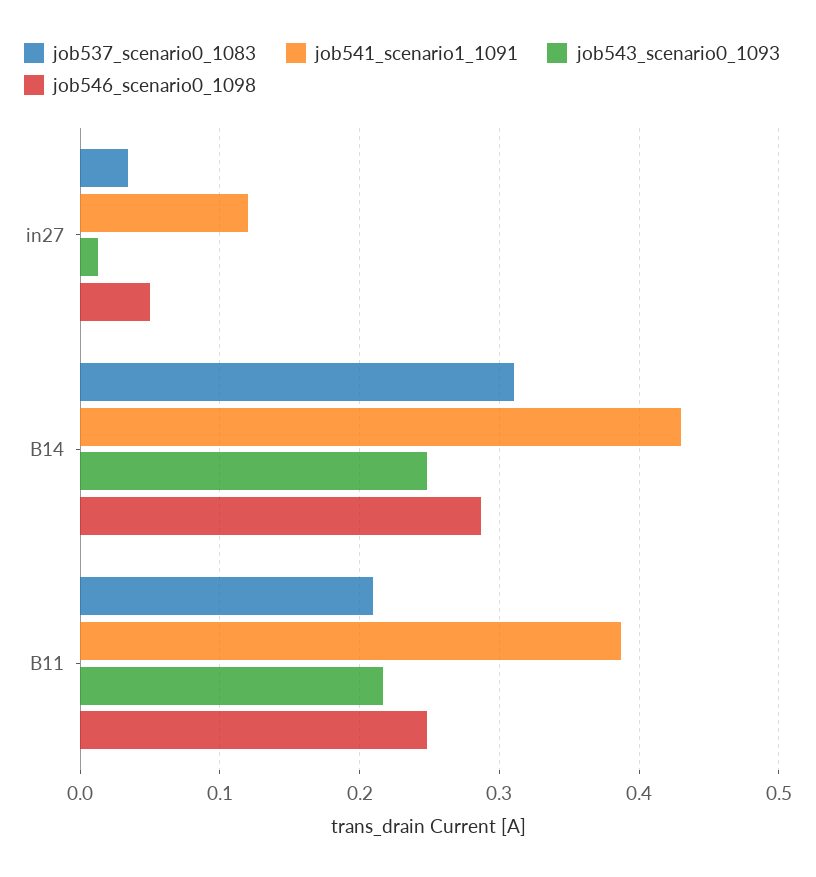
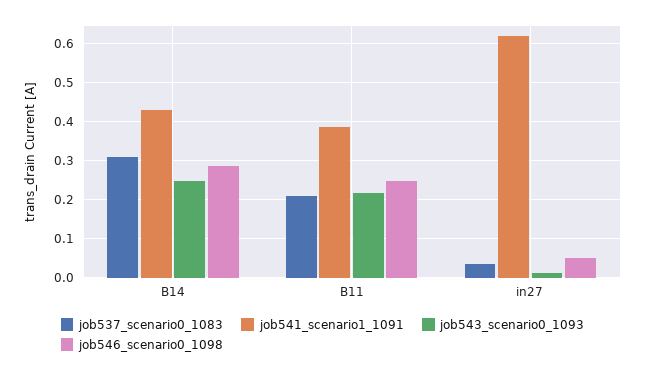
  {
    "job537_scenario0_1083": {
      "in27": 0.03,
      "B14": 0.31,
      "B11": 0.21
    },
    "job541_scenario1_1091": {
-     "in27": 0.12,
+     "in27": 0.62,
      "B14": 0.43,
      "B11": 0.39
    },
    "job543_scenario0_1093": {
      "in27": 0.01,
      "B14": 0.25,
      "B11": 0.22
    },
    "job546_scenario0_1098": {
      "in27": 0.05,
      "B14": 0.29,
      "B11": 0.25
    }
  }

